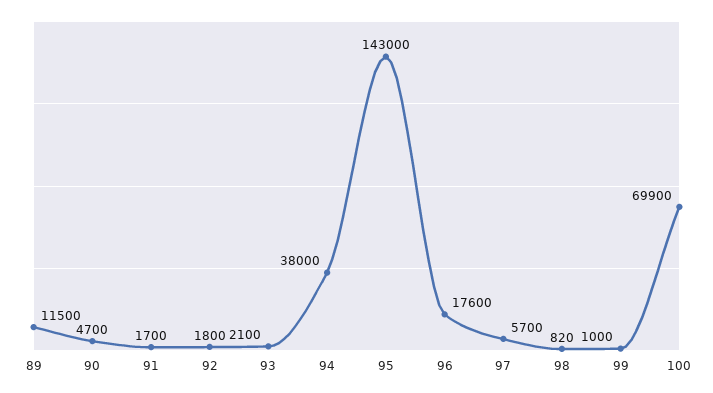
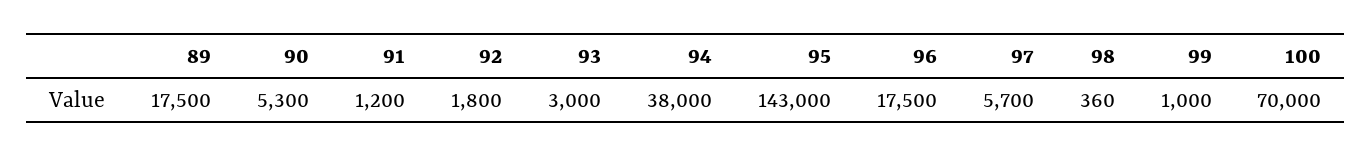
  {
-   "89": 11500,
+   "89": 17500,
-   "90": 4700,
+   "90": 5300,
-   "91": 1700,
+   "91": 1200,
    "92": 1800,
-   "93": 2100,
+   "93": 3000,
    "94": 38000,
    "95": 143000,
-   "96": 17600,
+   "96": 17500,
    "97": 5700,
-   "98": 820,
+   "98": 360,
    "99": 1000,
-   "100": 69900
+   "100": 70000
  }

